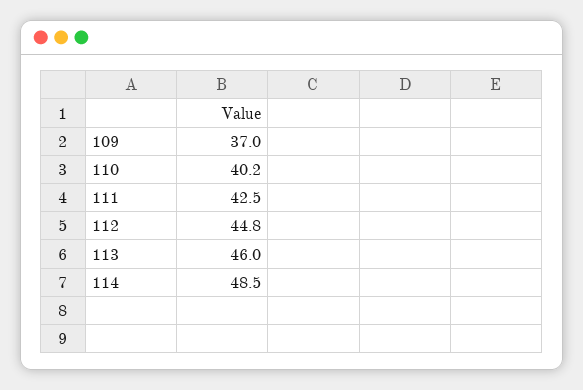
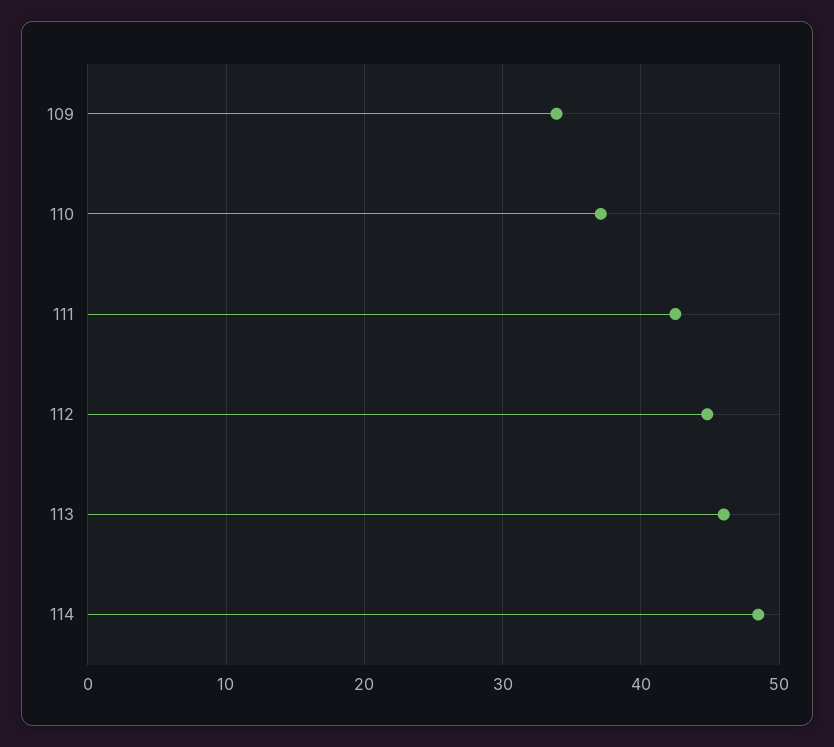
  {
-   "109": 37,
+   "109": 34,
-   "110": 40.2,
+   "110": 37,
    "111": 42.5,
    "112": 44.8,
    "113": 46,
    "114": 48.5
  }

